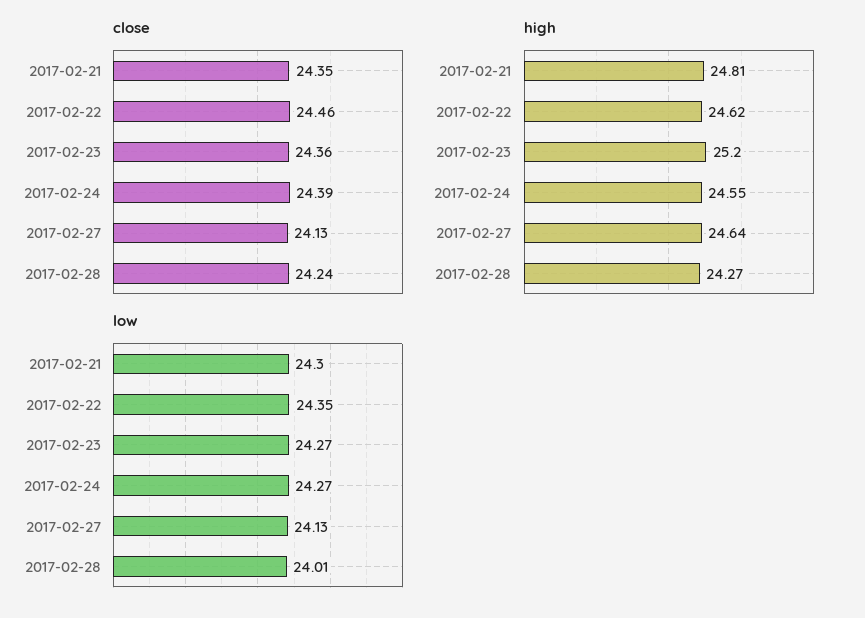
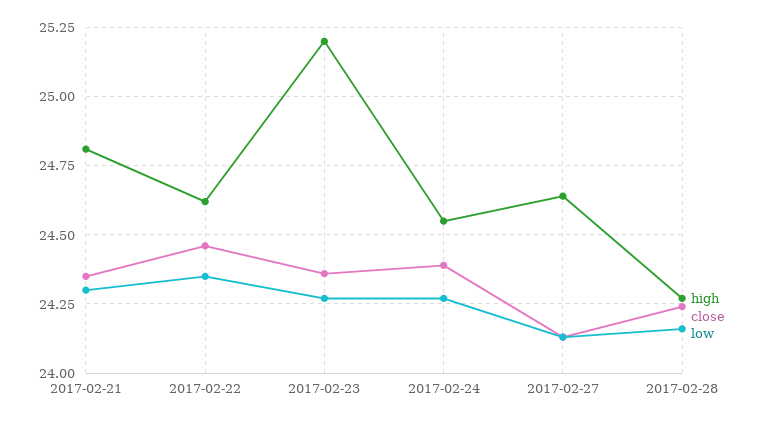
  {
    "close": {
      "2017-02-21": 24.35,
      "2017-02-22": 24.46,
      "2017-02-23": 24.36,
      "2017-02-24": 24.39,
      "2017-02-27": 24.13,
      "2017-02-28": 24.24
    },
    "high": {
      "2017-02-21": 24.81,
      "2017-02-22": 24.62,
      "2017-02-23": 25.2,
      "2017-02-24": 24.55,
      "2017-02-27": 24.64,
      "2017-02-28": 24.27
    },
    "low": {
      "2017-02-21": 24.3,
      "2017-02-22": 24.35,
      "2017-02-23": 24.27,
      "2017-02-24": 24.27,
      "2017-02-27": 24.13,
-     "2017-02-28": 24.01
+     "2017-02-28": 24.15
    }
  }

